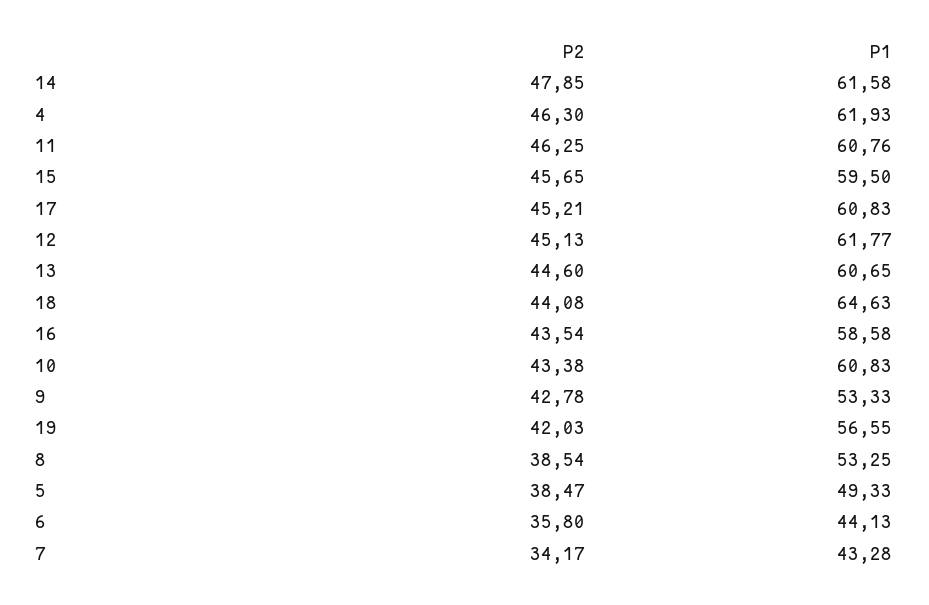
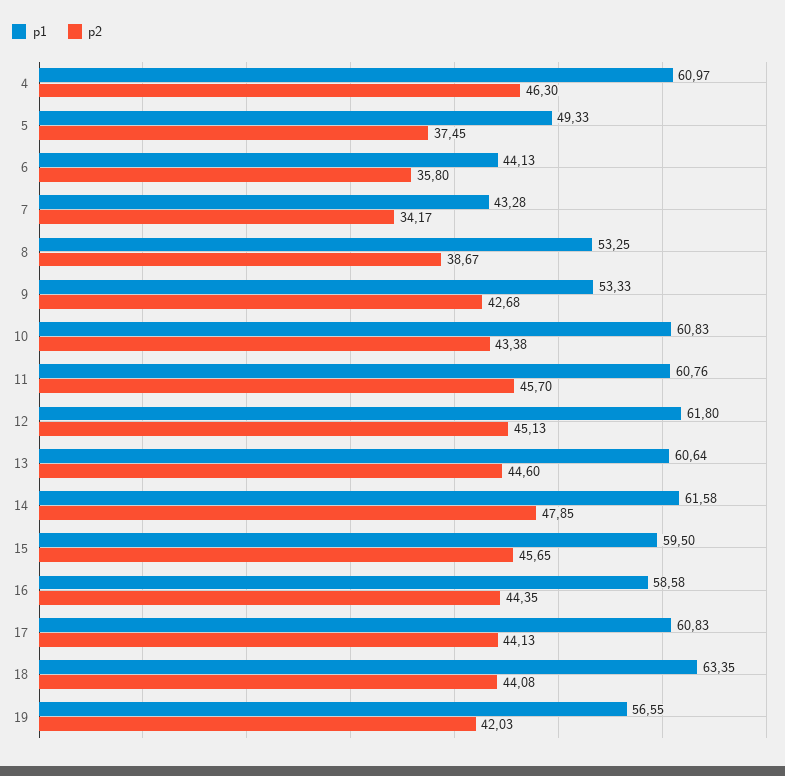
  {
    "P2": {
      "14": 47.85,
      "4": 46.3,
-     "11": 46.25,
+     "11": 45.7,
      "15": 45.65,
-     "17": 45.21,
+     "17": 44.13,
      "12": 45.13,
      "13": 44.6,
      "18": 44.08,
-     "16": 43.54,
+     "16": 44.35,
      "10": 43.38,
-     "9": 42.78,
+     "9": 42.68,
      "19": 42.03,
-     "8": 38.54,
+     "8": 38.67,
-     "5": 38.47,
+     "5": 37.45,
      "6": 35.8,
      "7": 34.17
    },
    "P1": {
      "14": 61.58,
-     "4": 61.93,
+     "4": 60.97,
      "11": 60.76,
      "15": 59.5,
      "17": 60.83,
-     "12": 61.77,
+     "12": 61.8,
-     "13": 60.65,
+     "13": 60.64,
-     "18": 64.63,
+     "18": 63.35,
      "16": 58.58,
      "10": 60.83,
      "9": 53.33,
      "19": 56.55,
      "8": 53.25,
      "5": 49.33,
      "6": 44.13,
      "7": 43.28
    }
  }

